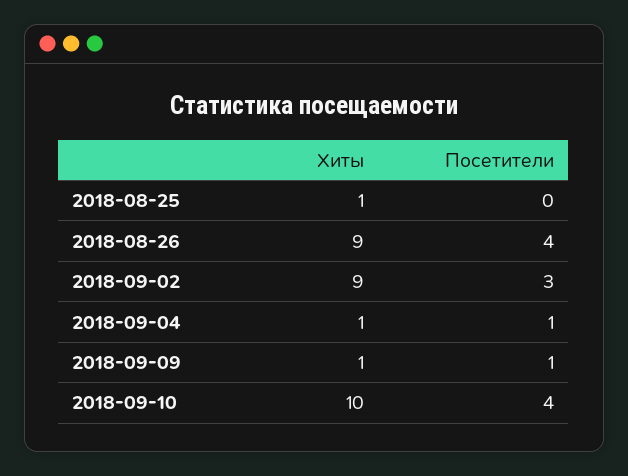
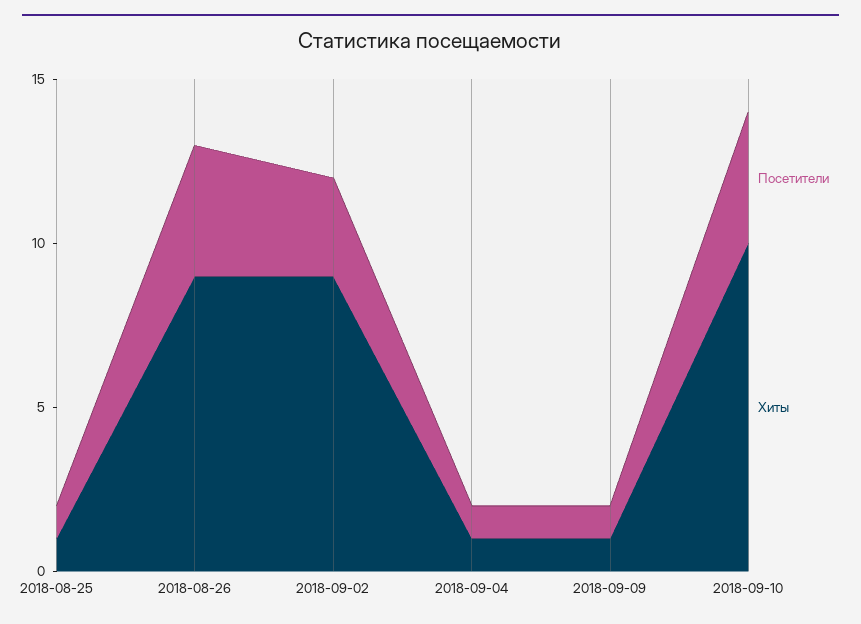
  {
    "Хиты": {
      "2018-08-25": 1,
      "2018-08-26": 9,
      "2018-09-02": 9,
      "2018-09-04": 1,
      "2018-09-09": 1,
      "2018-09-10": 10
    },
    "Посетители": {
-     "2018-08-25": 0,
+     "2018-08-25": 1,
      "2018-08-26": 4,
      "2018-09-02": 3,
      "2018-09-04": 1,
      "2018-09-09": 1,
      "2018-09-10": 4
    }
  }

